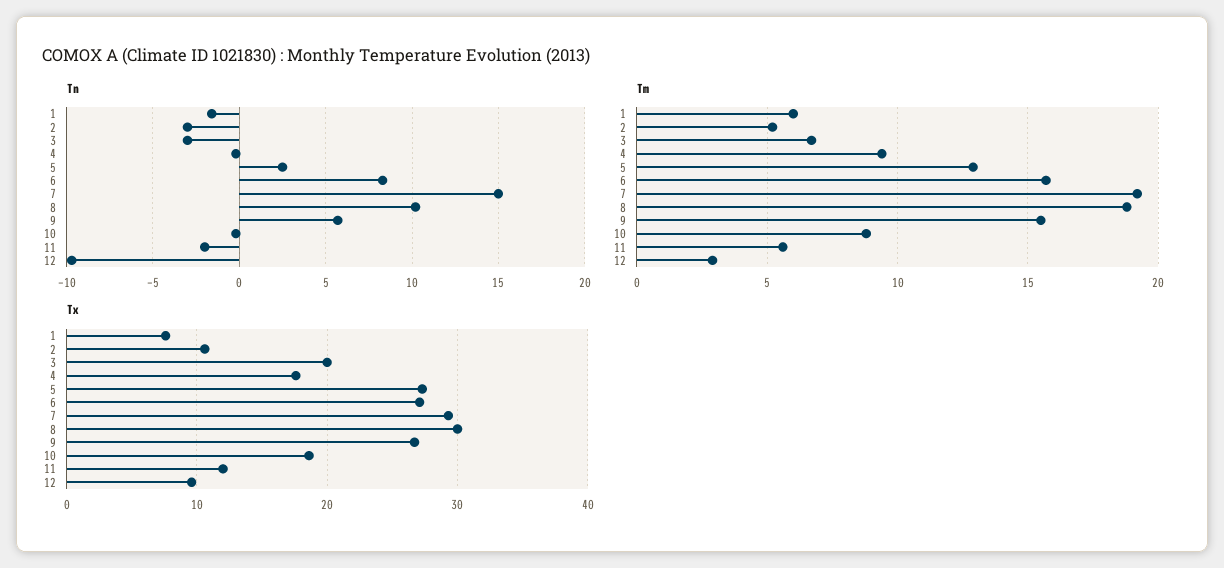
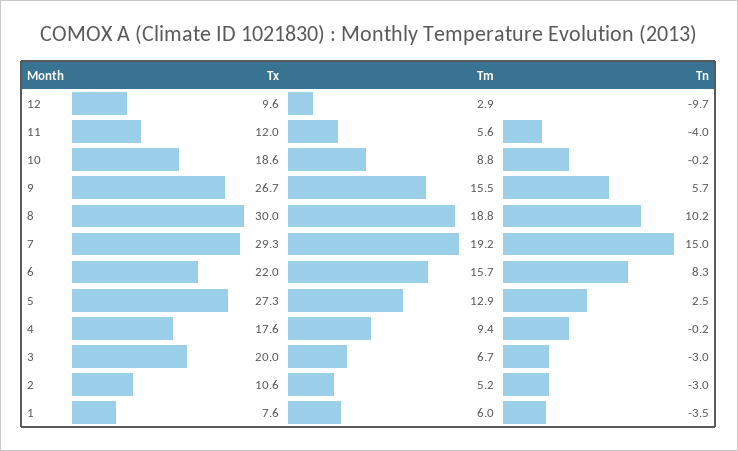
  {
    "Tn": {
-     "1": -1.5,
+     "1": -3.5,
      "2": -3,
      "3": -3,
      "4": -0.2,
      "5": 2.5,
      "6": 8.3,
      "7": 15,
      "8": 10.2,
      "9": 5.7,
      "10": -0.2,
-     "11": -2,
+     "11": -4,
      "12": -9.7
    },
    "Tm": {
      "1": 6,
      "2": 5.2,
      "3": 6.7,
      "4": 9.4,
      "5": 12.9,
      "6": 15.7,
      "7": 19.2,
      "8": 18.8,
      "9": 15.5,
      "10": 8.8,
      "11": 5.6,
      "12": 2.9
    },
    "Tx": {
      "1": 7.6,
      "2": 10.6,
      "3": 20,
      "4": 17.6,
      "5": 27.3,
-     "6": 27,
+     "6": 22,
      "7": 29.3,
      "8": 30,
      "9": 26.7,
      "10": 18.6,
      "11": 12,
      "12": 9.6
    }
  }

